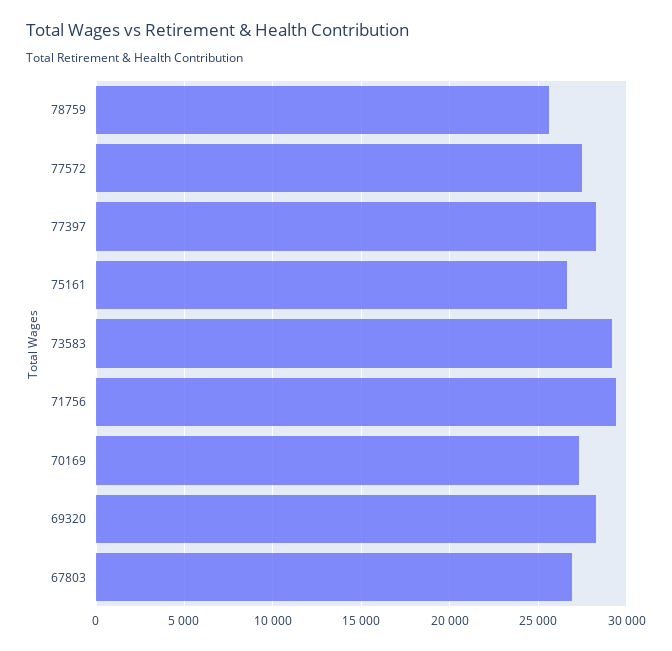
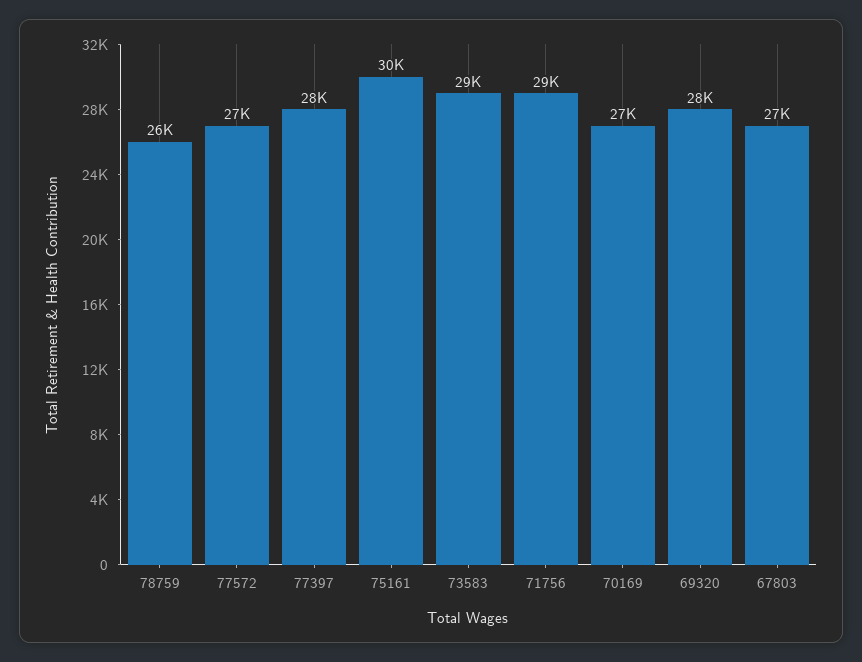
  {
    "78759": 26000,
    "77572": 27000,
    "77397": 28000,
-   "75161": 26500,
+   "75161": 30000,
    "73583": 29000,
    "71756": 29000,
    "70169": 27000,
    "69320": 28000,
    "67803": 27000
  }

